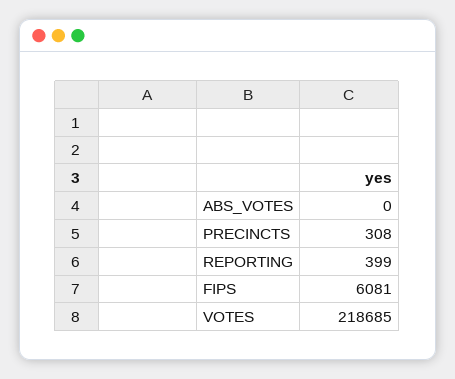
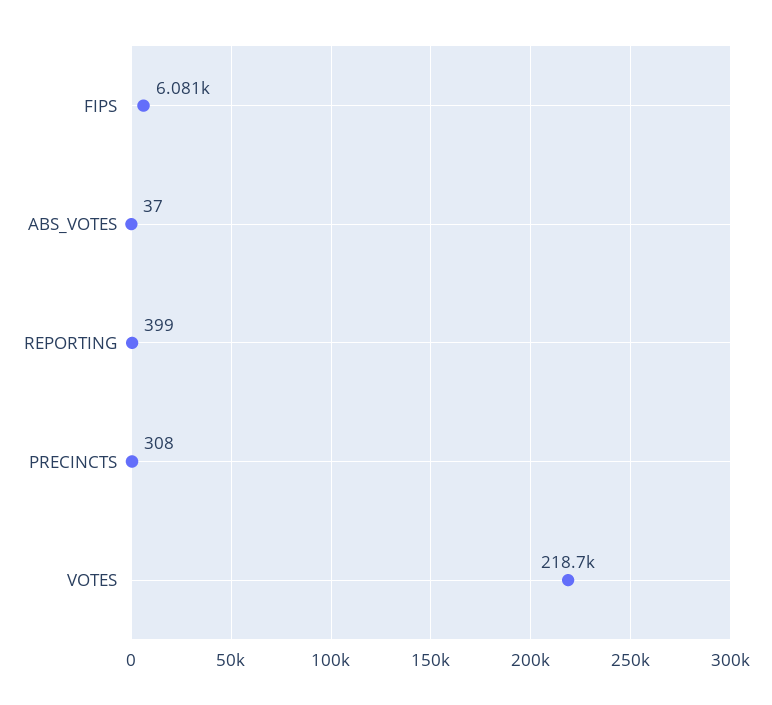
  {
-   "ABS_VOTES": 0,
+   "ABS_VOTES": 37,
    "PRECINCTS": 308,
    "REPORTING": 399,
    "FIPS": 6081,
    "VOTES": 218685
  }

